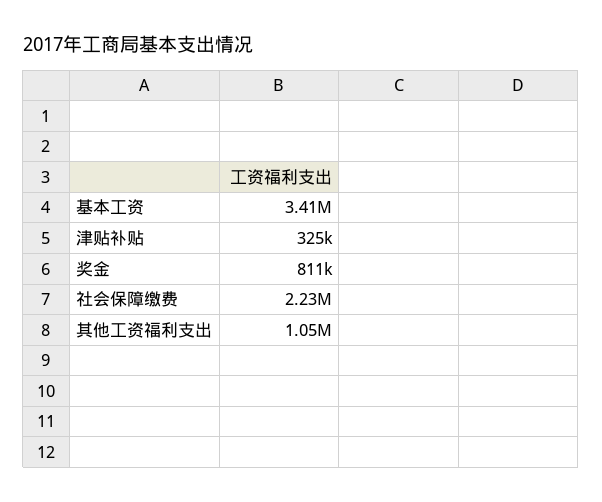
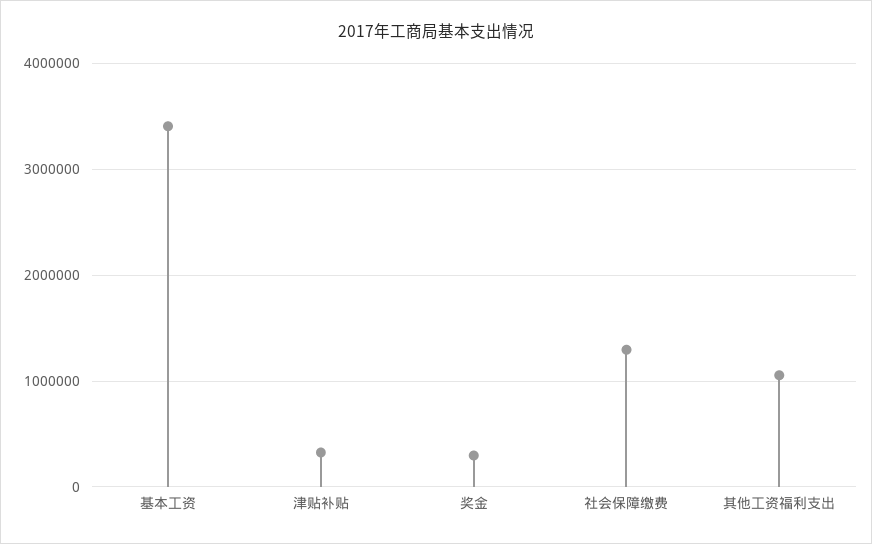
  {
    "基本工资": 3410000,
    "津贴补贴": 325000,
-   "奖金": 811000,
+   "奖金": 300000,
-   "社会保障缴费": 2230000,
+   "社会保障缴费": 1300000,
    "其他工资福利支出": 1050000
  }

